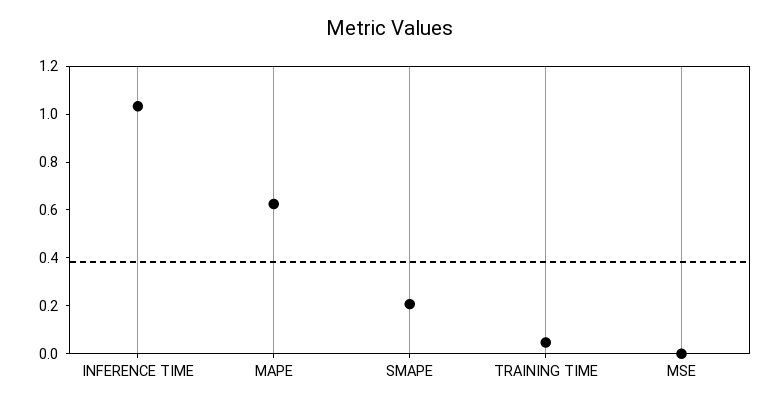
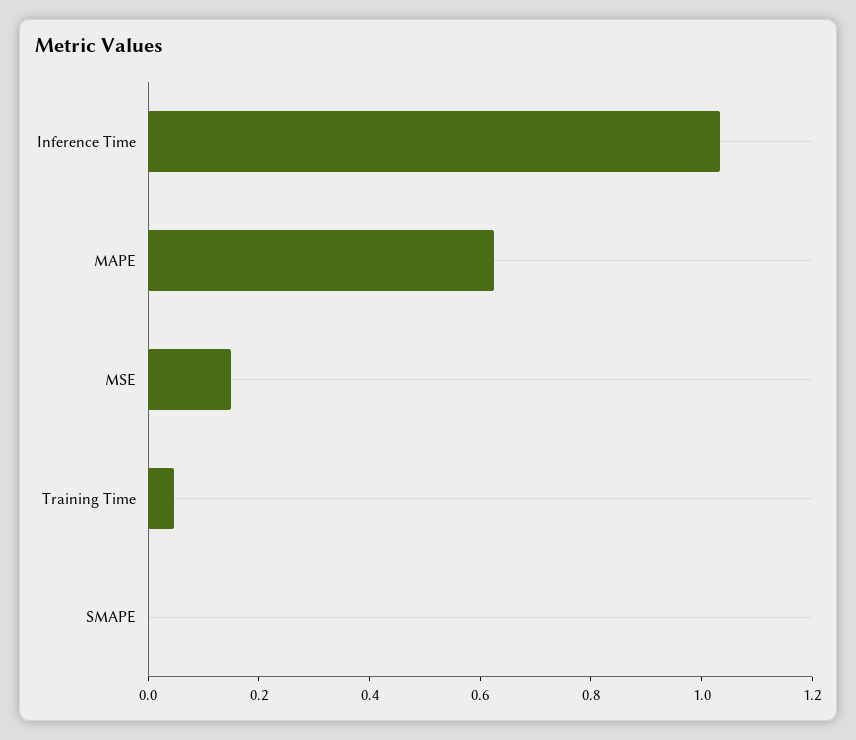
  {
    "INFERENCE TIME": 1.05,
    "MAPE": 0.65,
-   "SMAPE": 0.2,
+   "SMAPE": 0,
    "TRAINING TIME": 0.05,
-   "MSE": 0
+   "MSE": 0.15
  }

